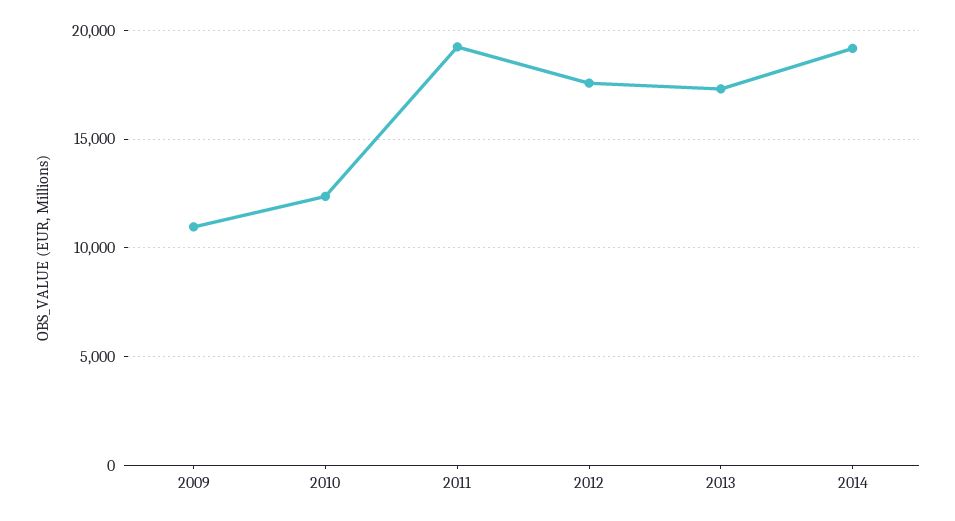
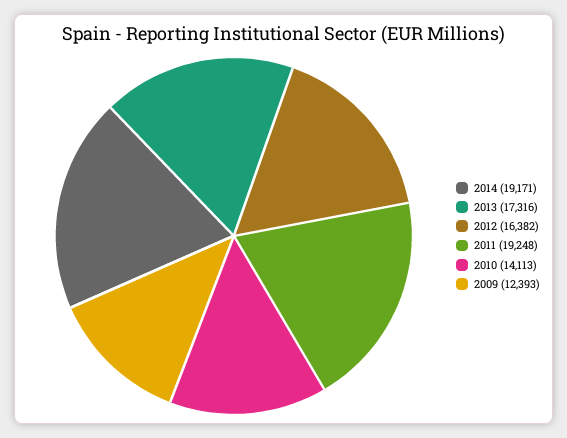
  {
-   "2009": 11000,
+   "2009": 12393,
-   "2010": 12500,
+   "2010": 14113,
    "2011": 19248,
-   "2012": 17500,
+   "2012": 16382,
    "2013": 17316,
    "2014": 19171
  }

